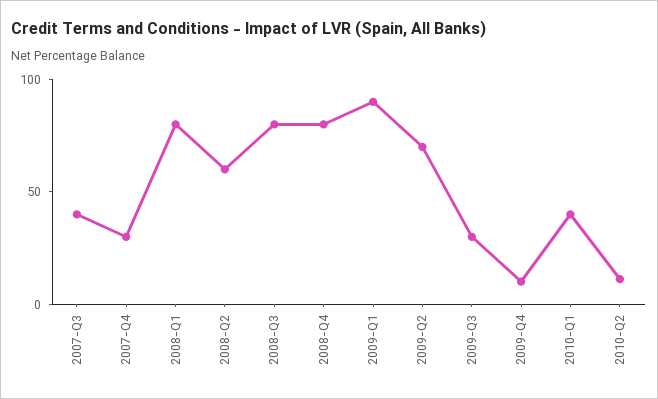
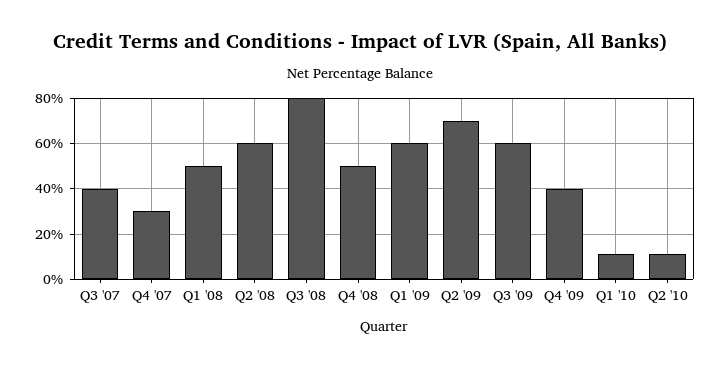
  {
    "2007-Q3": 40,
    "2007-Q4": 30,
-   "2008-Q1": 80,
+   "2008-Q1": 50,
    "2008-Q2": 60,
    "2008-Q3": 80,
-   "2008-Q4": 80,
+   "2008-Q4": 50,
-   "2009-Q1": 90,
+   "2009-Q1": 60,
    "2009-Q2": 70,
-   "2009-Q3": 30,
+   "2009-Q3": 60,
-   "2009-Q4": 10,
+   "2009-Q4": 40,
-   "2010-Q1": 40,
+   "2010-Q1": 10,
    "2010-Q2": 10
  }

